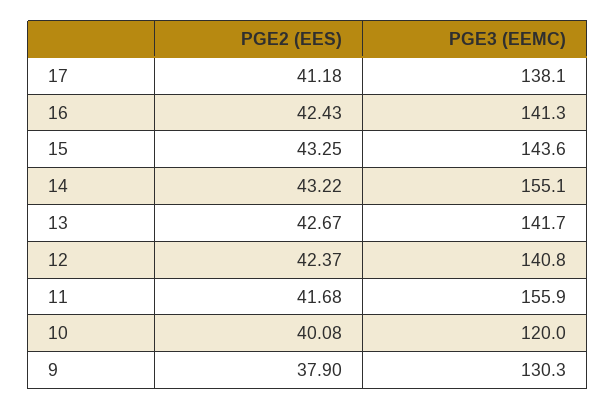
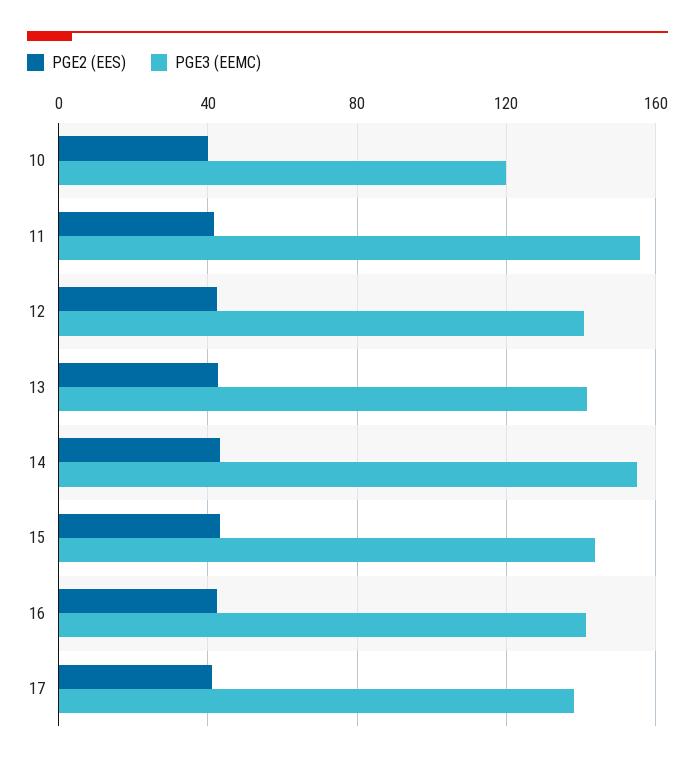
  {
    "PGE2 (EES)": {
      "17": 41.18,
      "16": 42.43,
      "15": 43.25,
      "14": 43.22,
      "13": 42.67,
      "12": 42.37,
      "11": 41.68,
-     "10": 40.08,
+     "10": 40.08
-     "9": 37.9
    },
    "PGE3 (EEMC)": {
      "17": 138.1,
      "16": 141.3,
      "15": 143.6,
      "14": 155.1,
      "13": 141.7,
      "12": 140.8,
      "11": 155.9,
-     "10": 120,
+     "10": 120
-     "9": 130.3
    }
  }

